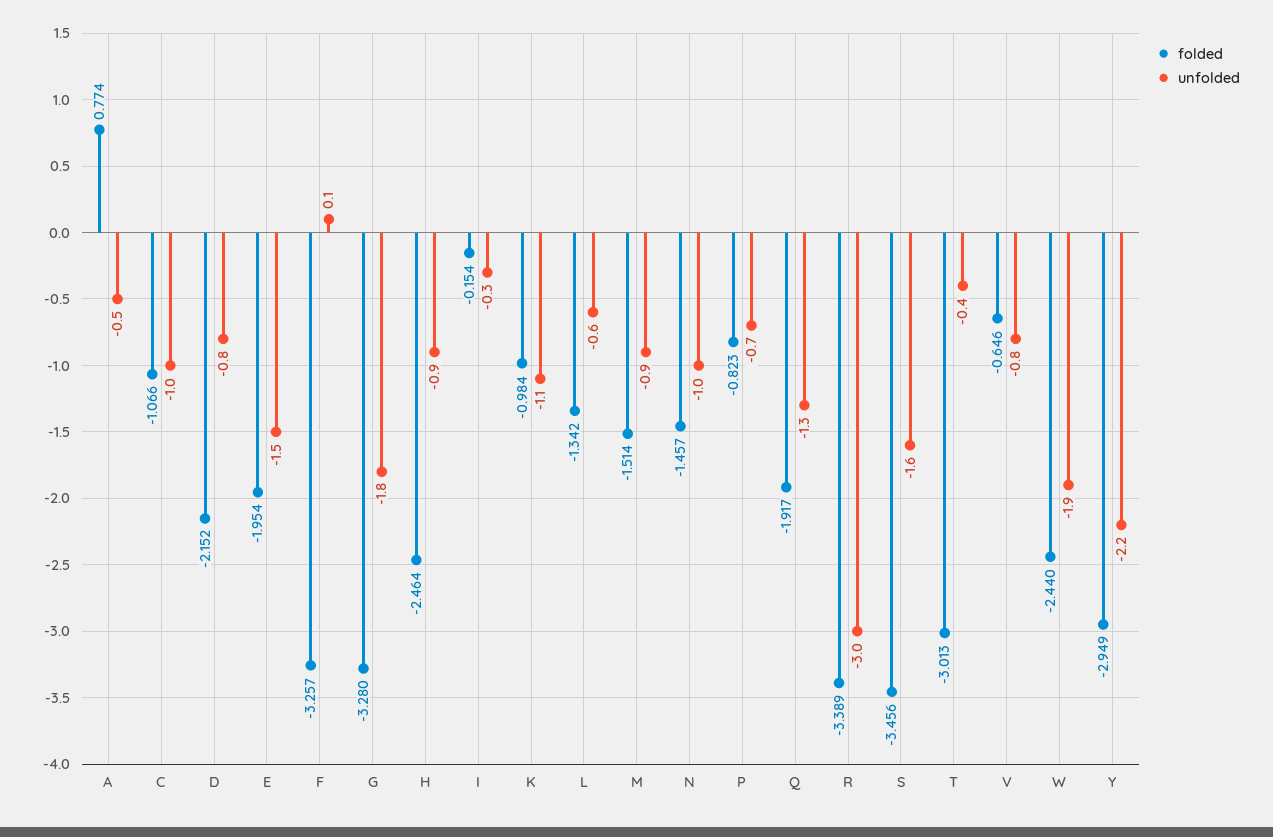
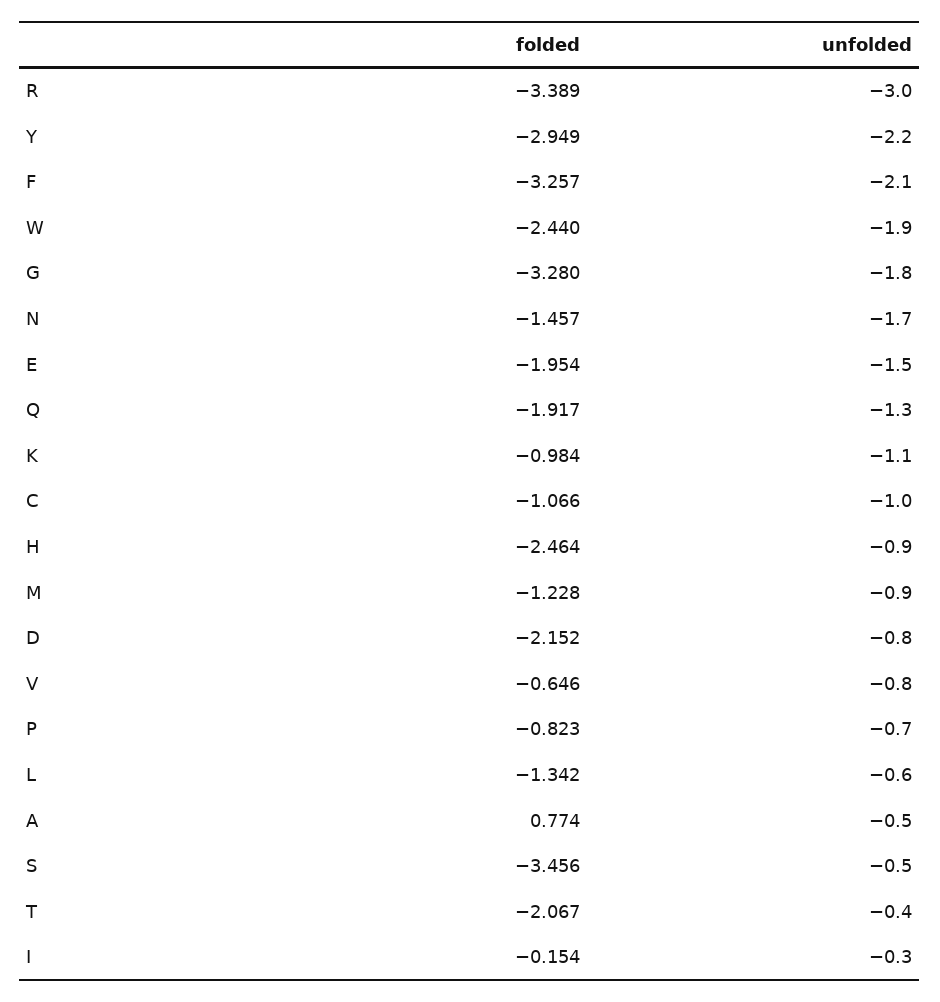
  {
    "folded": {
      "A": 0.774,
      "C": -1.066,
      "D": -2.152,
      "E": -1.954,
      "F": -3.257,
      "G": -3.28,
      "H": -2.464,
      "I": -0.154,
      "K": -0.984,
      "L": -1.342,
-     "M": -1.514,
+     "M": -1.228,
      "N": -1.457,
      "P": -0.823,
      "Q": -1.917,
      "R": -3.389,
      "S": -3.456,
-     "T": -3.013,
+     "T": -2.067,
      "V": -0.646,
      "W": -2.44,
      "Y": -2.949
    },
    "unfolded": {
      "A": -0.5,
      "C": -1,
      "D": -0.8,
      "E": -1.5,
-     "F": 0.1,
+     "F": -2.1,
      "G": -1.8,
      "H": -0.9,
      "I": -0.3,
      "K": -1.1,
      "L": -0.6,
      "M": -0.9,
-     "N": -1,
+     "N": -1.7,
      "P": -0.7,
      "Q": -1.3,
      "R": -3,
-     "S": -1.6,
+     "S": -0.5,
      "T": -0.4,
      "V": -0.8,
      "W": -1.9,
      "Y": -2.2
    }
  }

